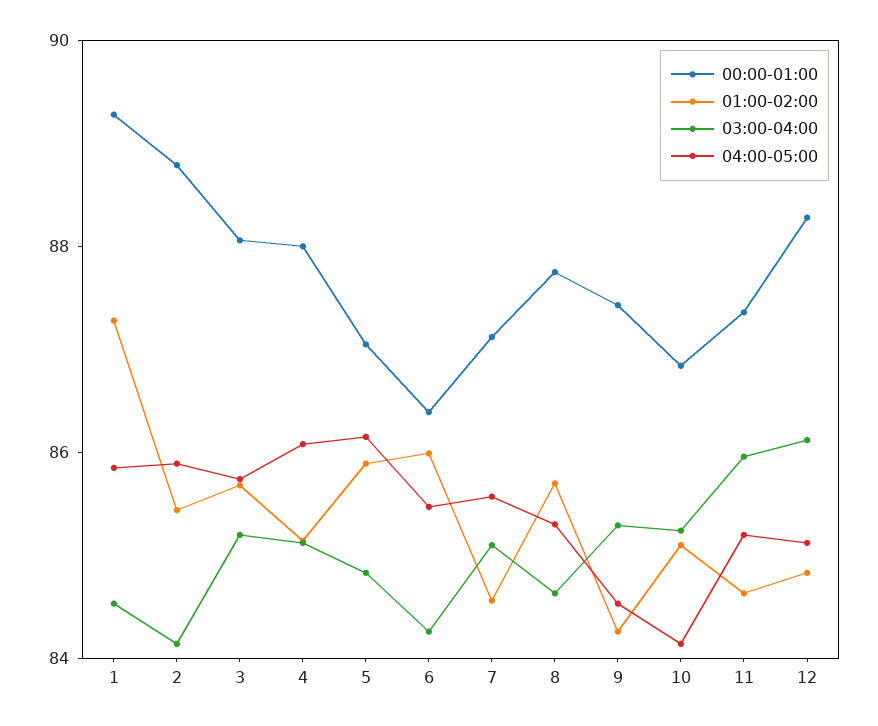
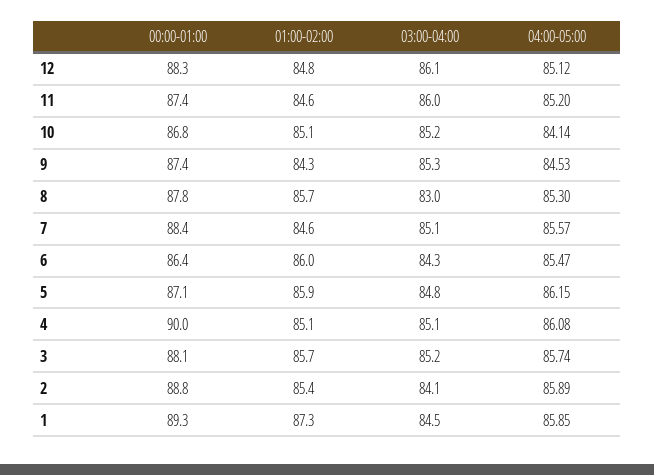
  {
    "00:00-01:00": {
      "1": 89.3,
      "2": 88.8,
      "3": 88.1,
-     "4": 88,
+     "4": 90,
      "5": 87.1,
      "6": 86.4,
-     "7": 87,
+     "7": 88.4,
      "8": 87.8,
      "9": 87.4,
      "10": 86.8,
      "11": 87.4,
      "12": 88.3
    },
    "01:00-02:00": {
      "1": 87.3,
      "2": 85.4,
      "3": 85.7,
      "4": 85.1,
      "5": 85.9,
      "6": 86,
      "7": 84.6,
      "8": 85.7,
      "9": 84.3,
      "10": 85.1,
      "11": 84.6,
      "12": 84.8
    },
    "03:00-04:00": {
      "1": 84.5,
      "2": 84.1,
      "3": 85.2,
      "4": 85.1,
      "5": 84.8,
      "6": 84.3,
      "7": 85.1,
-     "8": 84.5,
+     "8": 83,
      "9": 85.3,
      "10": 85.2,
      "11": 86,
      "12": 86.1
    },
    "04:00-05:00": {
      "1": 85.85,
      "2": 85.89,
      "3": 85.74,
      "4": 86.08,
      "5": 86.15,
      "6": 85.47,
      "7": 85.57,
      "8": 85.3,
      "9": 84.53,
      "10": 84.14,
      "11": 85.2,
      "12": 85.12
    }
  }

